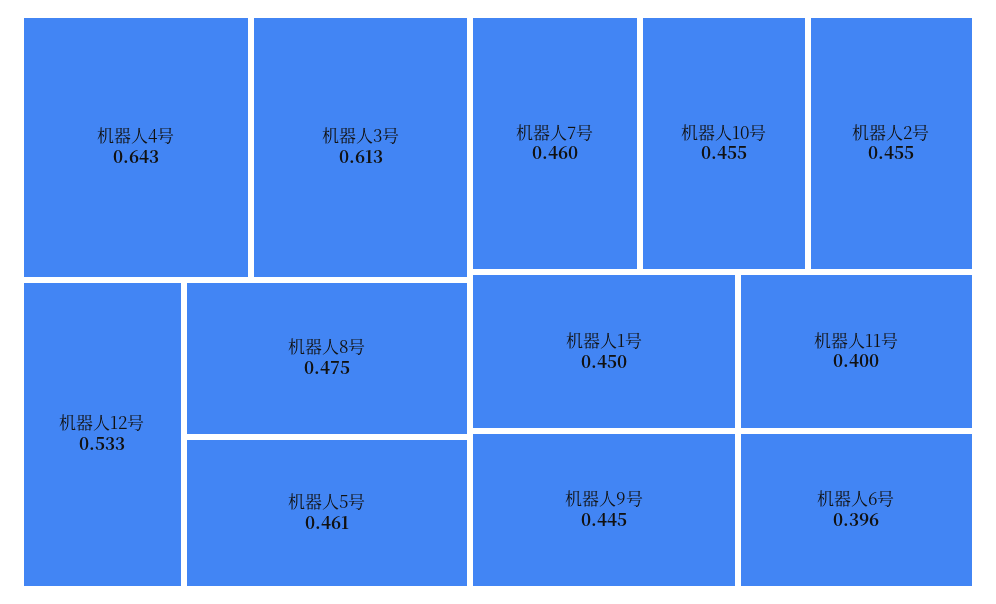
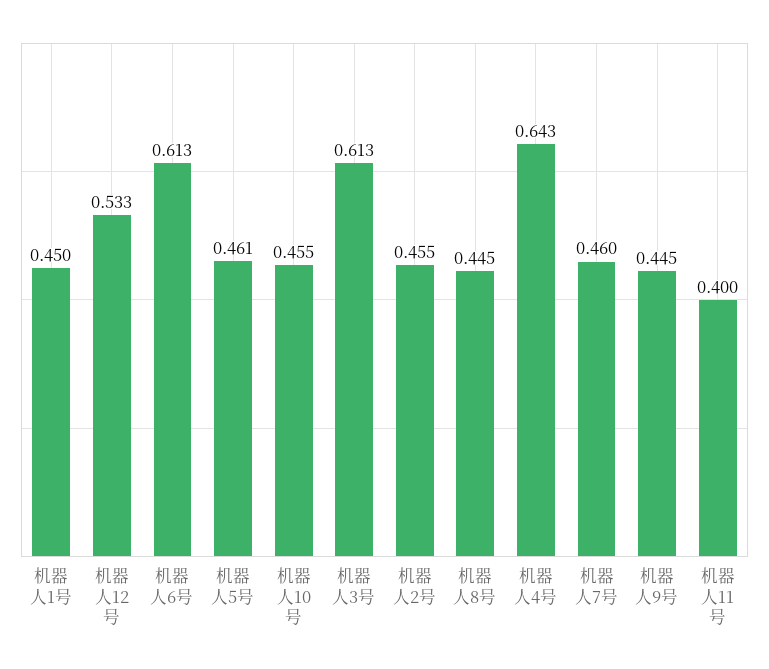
  {
    "机器人4号": 0.643,
    "机器人3号": 0.613,
    "机器人12号": 0.533,
-   "机器人8号": 0.475,
+   "机器人8号": 0.445,
    "机器人5号": 0.461,
    "机器人7号": 0.46,
    "机器人10号": 0.455,
    "机器人2号": 0.455,
    "机器人1号": 0.45,
    "机器人9号": 0.445,
    "机器人11号": 0.4,
-   "机器人6号": 0.396
+   "机器人6号": 0.613
  }

